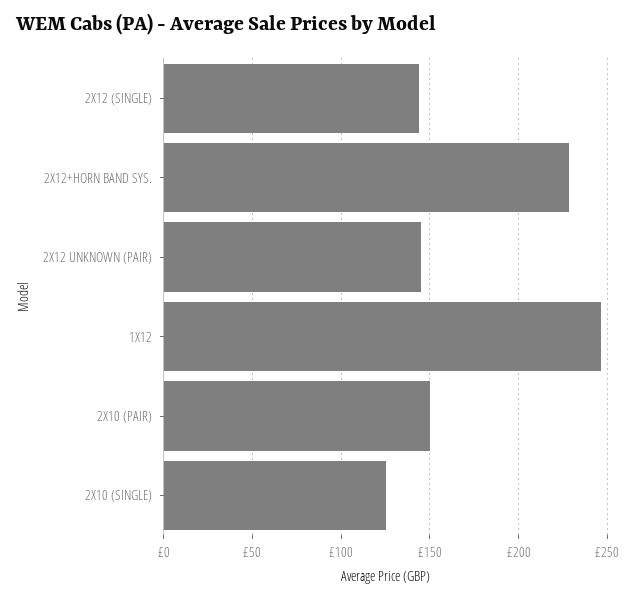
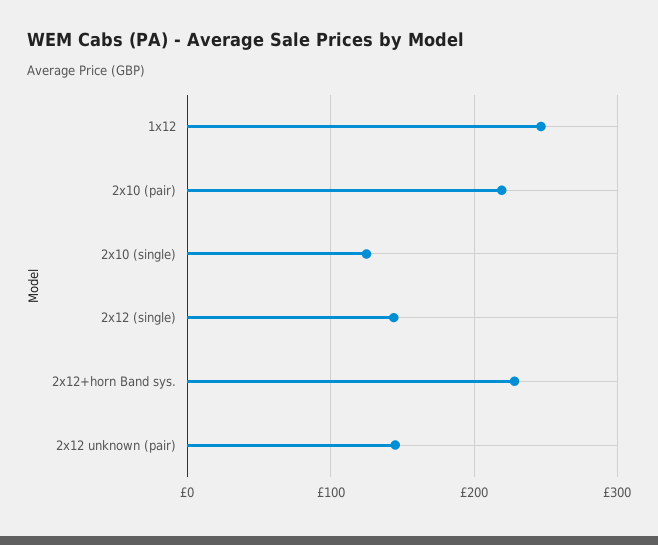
  {
    "2X12 (SINGLE)": 145,
    "2X12+HORN BAND SYS.": 230,
    "2X12 UNKNOWN (PAIR)": 145,
    "1X12": 245,
-   "2X10 (PAIR)": 150,
+   "2X10 (PAIR)": 220,
    "2X10 (SINGLE)": 125
  }

